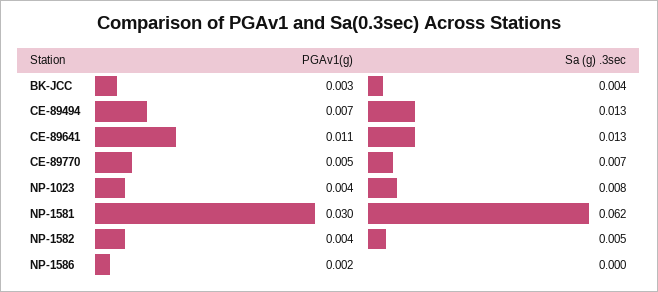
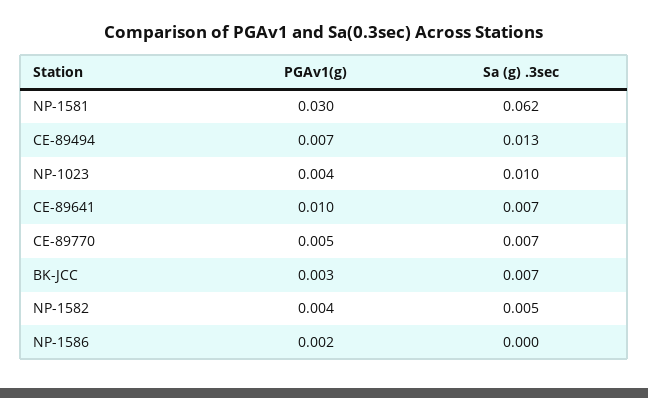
  {
    "PGAv1(g)": {
      "BK-JCC": 0.003,
      "CE-89494": 0.007,
-     "CE-89641": 0.011,
+     "CE-89641": 0.01,
      "CE-89770": 0.005,
      "NP-1023": 0.004,
      "NP-1581": 0.03,
      "NP-1582": 0.004,
      "NP-1586": 0.002
    },
    "Sa (g) .3sec": {
-     "BK-JCC": 0.004,
+     "BK-JCC": 0.007,
      "CE-89494": 0.013,
-     "CE-89641": 0.013,
+     "CE-89641": 0.007,
      "CE-89770": 0.007,
-     "NP-1023": 0.008,
+     "NP-1023": 0.01,
      "NP-1581": 0.062,
      "NP-1582": 0.005,
      "NP-1586": 0
    }
  }

